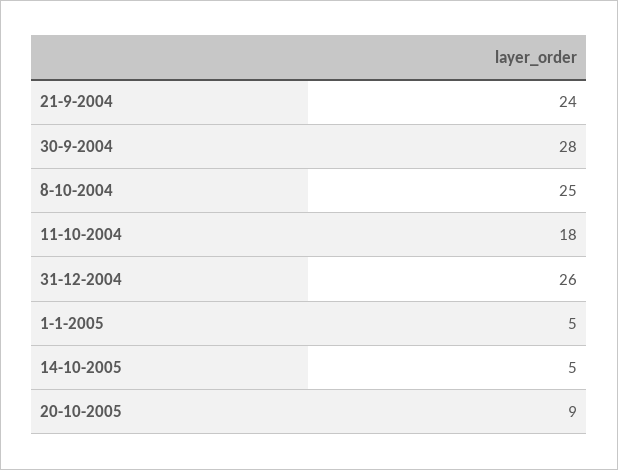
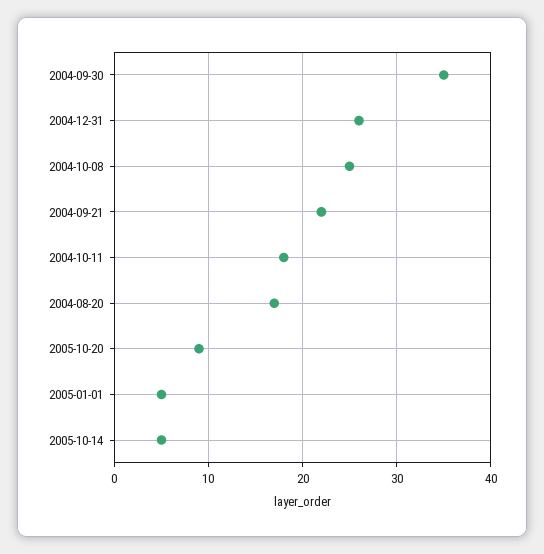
  {
-   "21-9-2004": 24,
+   "21-9-2004": 22,
-   "30-9-2004": 28,
+   "30-9-2004": 35,
    "8-10-2004": 25,
    "11-10-2004": 18,
    "31-12-2004": 26,
    "1-1-2005": 5,
    "14-10-2005": 5,
-   "20-10-2005": 9
+   "20-10-2005": 9,
+   "2004-08-20": 17
  }

